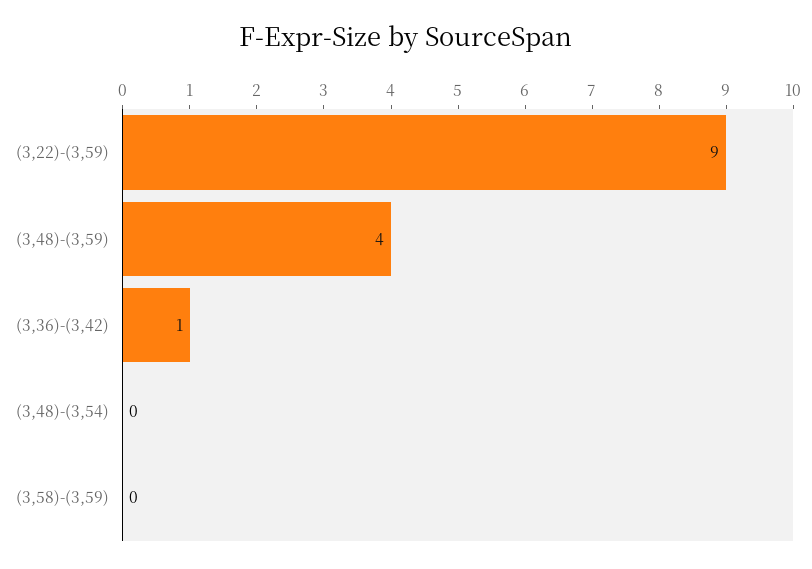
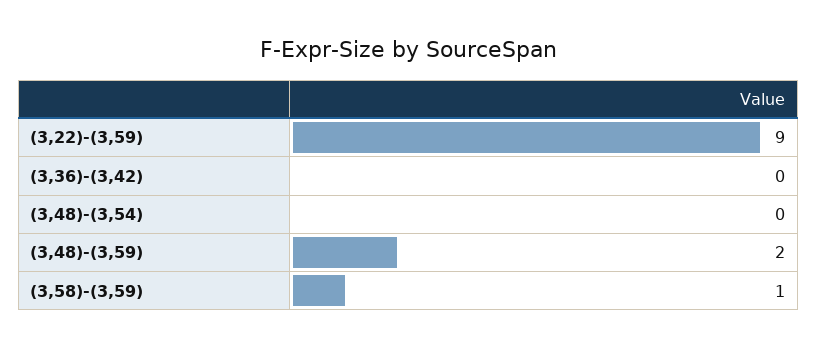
  {
    "(3,22)-(3,59)": 9,
-   "(3,48)-(3,59)": 4,
+   "(3,48)-(3,59)": 2,
-   "(3,36)-(3,42)": 1,
+   "(3,36)-(3,42)": 0,
    "(3,48)-(3,54)": 0,
-   "(3,58)-(3,59)": 0
+   "(3,58)-(3,59)": 1
  }

